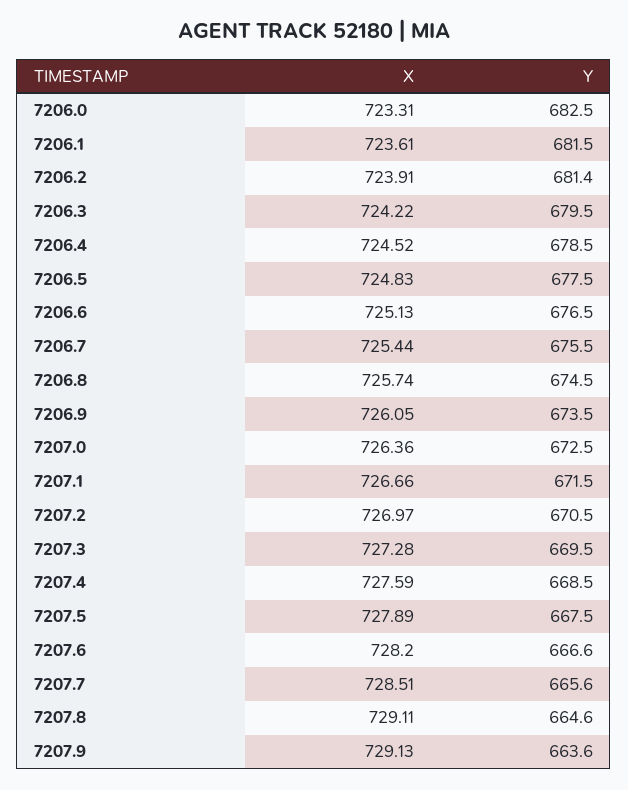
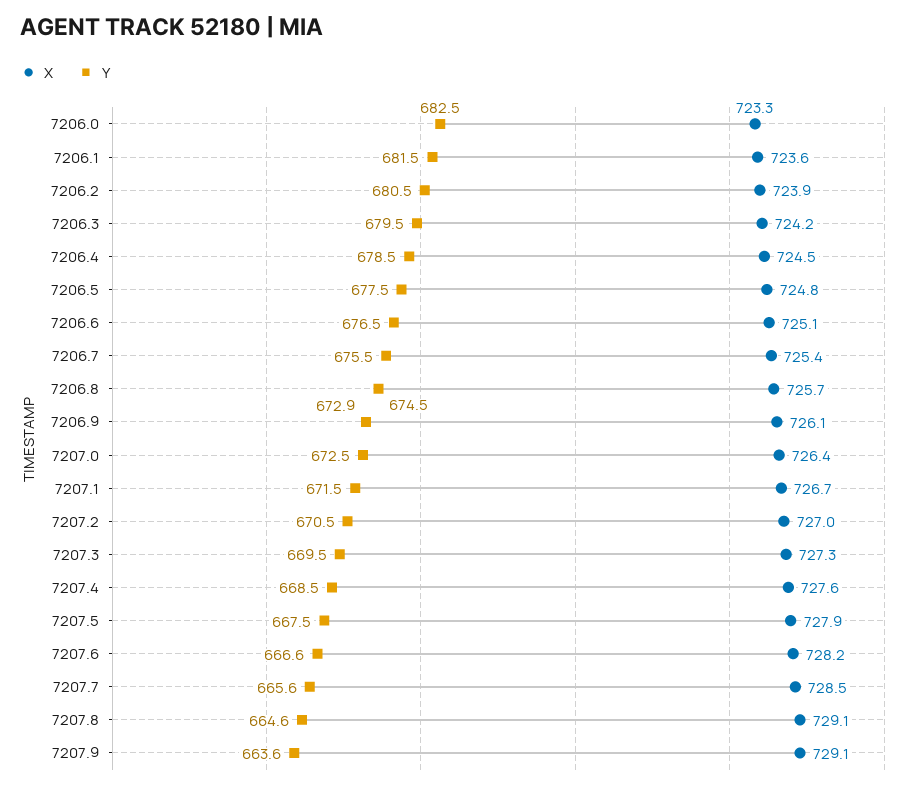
  {
    "X": {
      "7206.0": 723.31,
      "7206.1": 723.61,
      "7206.2": 723.91,
      "7206.3": 724.22,
      "7206.4": 724.52,
      "7206.5": 724.83,
      "7206.6": 725.13,
      "7206.7": 725.44,
      "7206.8": 725.74,
      "7206.9": 726.05,
      "7207.0": 726.36,
      "7207.1": 726.66,
      "7207.2": 726.97,
      "7207.3": 727.28,
      "7207.4": 727.59,
      "7207.5": 727.89,
      "7207.6": 728.2,
      "7207.7": 728.51,
      "7207.8": 729.11,
      "7207.9": 729.13
    },
    "Y": {
      "7206.0": 682.5,
      "7206.1": 681.5,
-     "7206.2": 681.4,
+     "7206.2": 680.5,
      "7206.3": 679.5,
      "7206.4": 678.5,
      "7206.5": 677.5,
      "7206.6": 676.5,
      "7206.7": 675.5,
      "7206.8": 674.5,
-     "7206.9": 673.5,
+     "7206.9": 672.9,
      "7207.0": 672.5,
      "7207.1": 671.5,
      "7207.2": 670.5,
      "7207.3": 669.5,
      "7207.4": 668.5,
      "7207.5": 667.5,
      "7207.6": 666.6,
      "7207.7": 665.6,
      "7207.8": 664.6,
      "7207.9": 663.6
    }
  }

